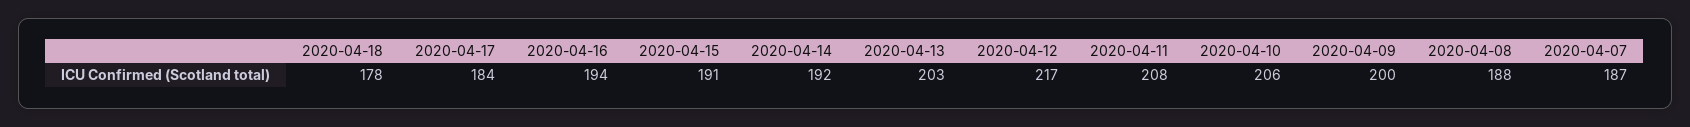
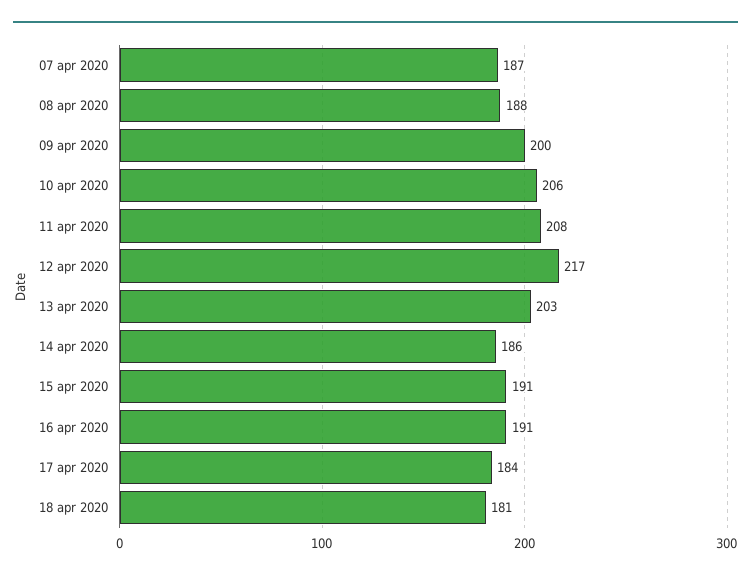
  {
-   "2020-04-18": 178,
+   "2020-04-18": 181,
    "2020-04-17": 184,
-   "2020-04-16": 194,
+   "2020-04-16": 191,
    "2020-04-15": 191,
-   "2020-04-14": 192,
+   "2020-04-14": 186,
    "2020-04-13": 203,
    "2020-04-12": 217,
    "2020-04-11": 208,
    "2020-04-10": 206,
    "2020-04-09": 200,
    "2020-04-08": 188,
    "2020-04-07": 187
  }

